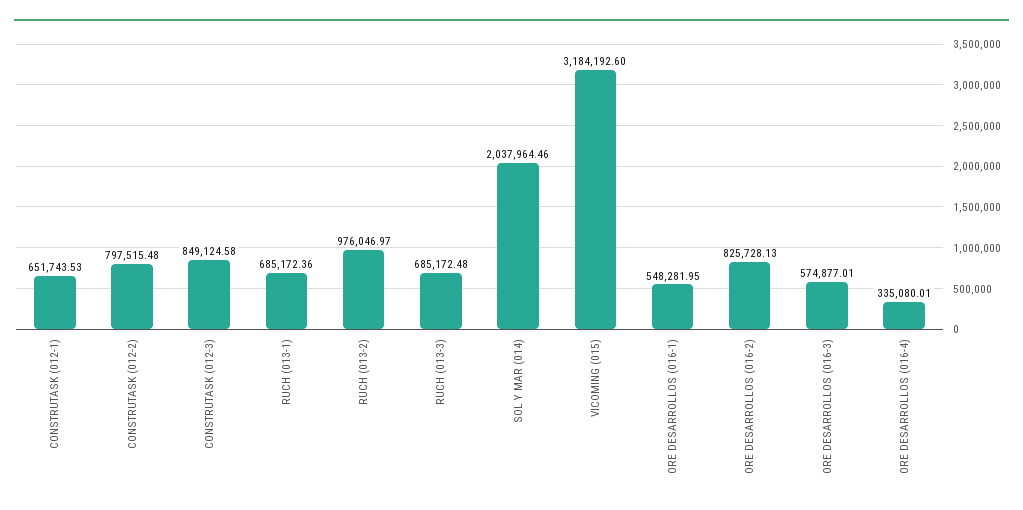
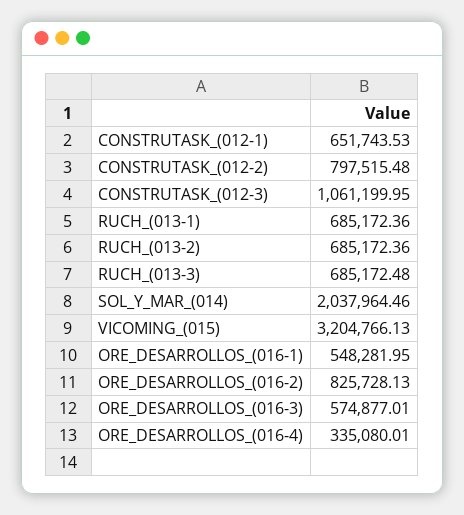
  {
    "CONSTRUTASK (012-1)": 651743.53,
    "CONSTRUTASK (012-2)": 797515.48,
-   "CONSTRUTASK (012-3)": 849124.58,
+   "CONSTRUTASK (012-3)": 1061199.95,
    "RUCH (013-1)": 685172.36,
-   "RUCH (013-2)": 976046.97,
+   "RUCH (013-2)": 685172.36,
    "RUCH (013-3)": 685172.48,
    "SOL Y MAR (014)": 2037964.46,
-   "VICOMING (015)": 3184192.6,
+   "VICOMING (015)": 3204766.13,
    "ORE DESARROLLOS (016-1)": 548281.95,
    "ORE DESARROLLOS (016-2)": 825728.13,
    "ORE DESARROLLOS (016-3)": 574877.01,
    "ORE DESARROLLOS (016-4)": 335080.01
  }

